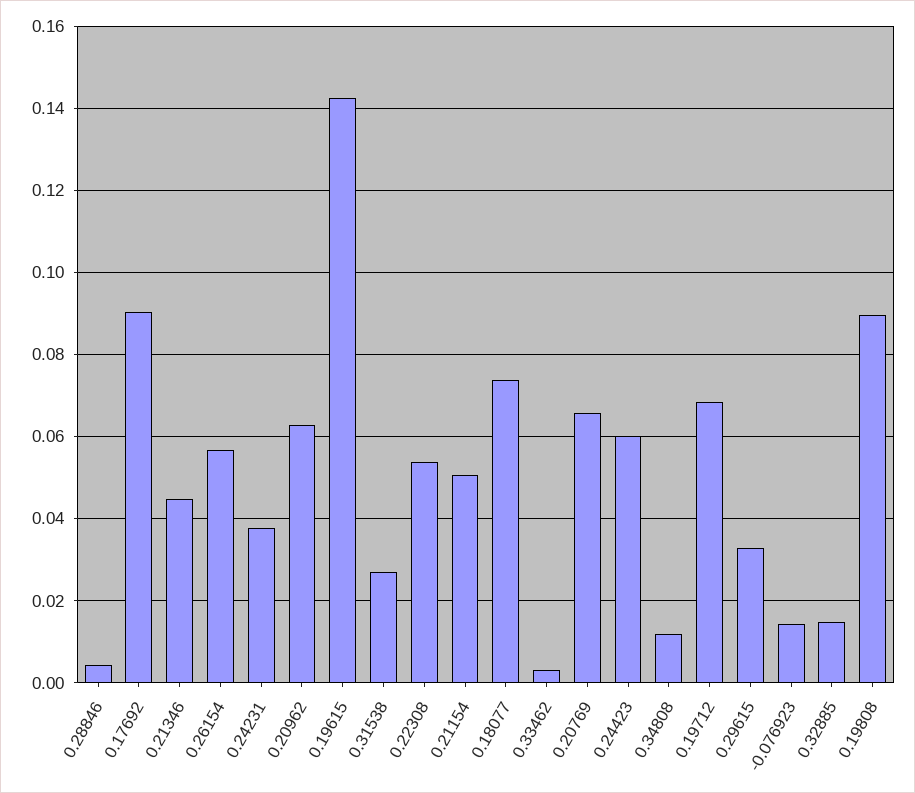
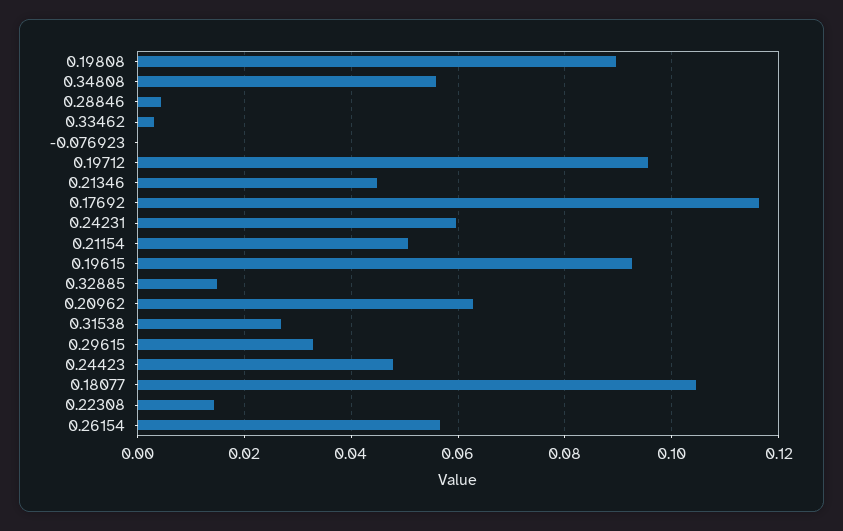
  {
    "0.28846": 0.004,
-   "0.17692": 0.09,
+   "0.17692": 0.116,
    "0.21346": 0.044,
    "0.26154": 0.056,
-   "0.24231": 0.038,
+   "0.24231": 0.06,
    "0.20962": 0.062,
-   "0.19615": 0.142,
+   "0.19615": 0.092,
    "0.31538": 0.026,
-   "0.22308": 0.054,
+   "0.22308": 0.014,
    "0.21154": 0.05,
-   "0.18077": 0.074,
+   "0.18077": 0.104,
    "0.33462": 0.004,
-   "0.20769": 0.066,
-   "0.24423": 0.06,
+   "0.24423": 0.048,
-   "0.34808": 0.012,
+   "0.34808": 0.056,
-   "0.19712": 0.068,
+   "0.19712": 0.096,
    "0.29615": 0.032,
-   "-0.076923": 0.014,
+   "-0.076923": 0,
    "0.32885": 0.014,
    "0.19808": 0.09
  }

